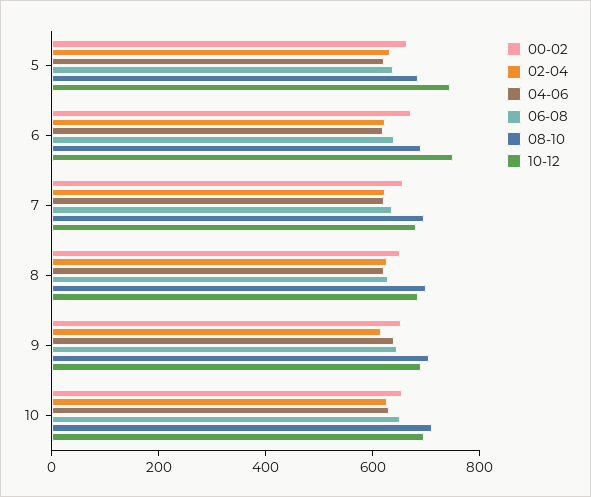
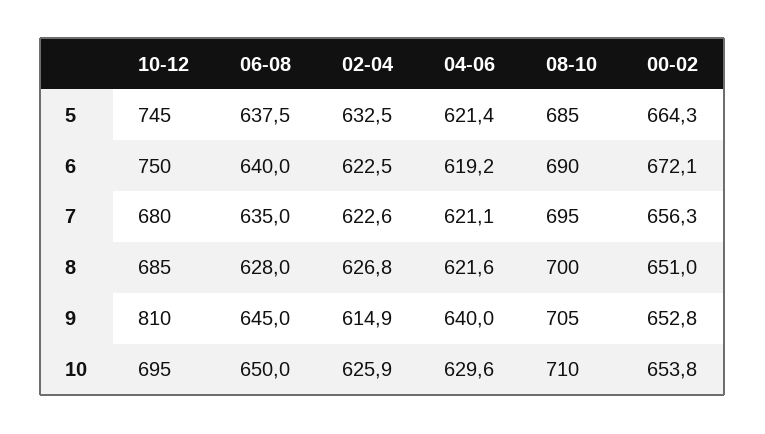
  {
    "00-02": {
      "5": 664.3,
      "6": 672.1,
      "7": 656.3,
      "8": 651,
      "9": 652.8,
      "10": 653.8
    },
    "02-04": {
      "5": 632.5,
      "6": 622.5,
      "7": 622.6,
      "8": 626.8,
      "9": 614.9,
      "10": 625.9
    },
    "04-06": {
      "5": 621.4,
      "6": 619.2,
      "7": 621.1,
      "8": 621.6,
      "9": 640,
      "10": 629.6
    },
    "06-08": {
      "5": 637.5,
      "6": 640,
      "7": 635,
      "8": 628,
      "9": 645,
      "10": 650
    },
    "08-10": {
      "5": 685,
      "6": 690,
      "7": 695,
      "8": 700,
      "9": 705,
      "10": 710
    },
    "10-12": {
      "5": 745,
      "6": 750,
      "7": 680,
      "8": 685,
-     "9": 700,
+     "9": 810,
      "10": 695
    }
  }

